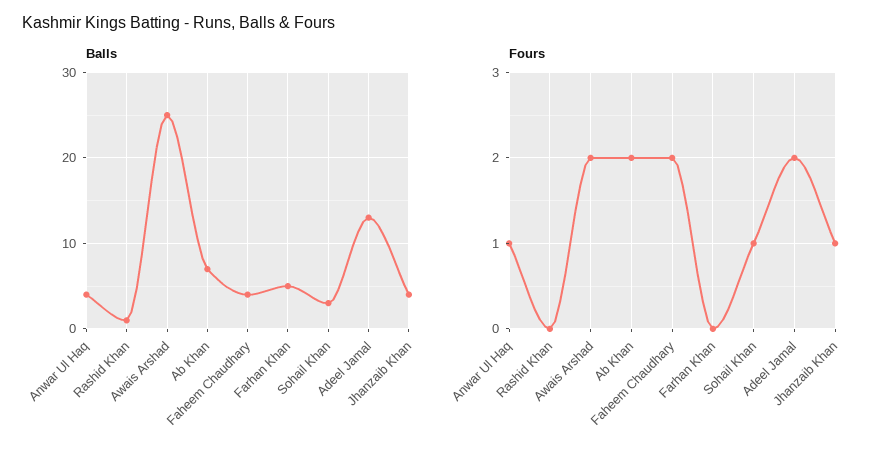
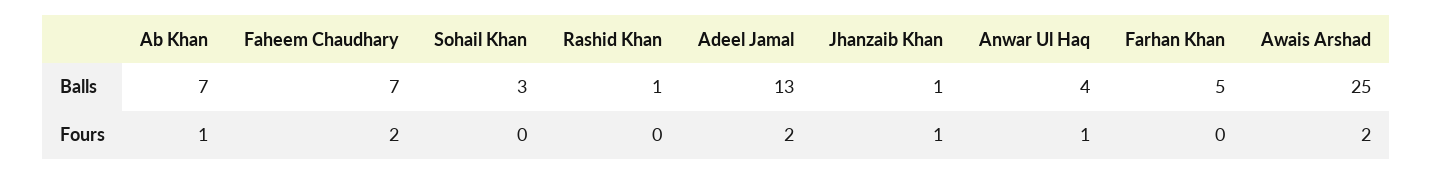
  {
    "Balls": {
      "Anwar Ul Haq": 4,
      "Rashid Khan": 1,
      "Awais Arshad": 25,
      "Ab Khan": 7,
-     "Faheem Chaudhary": 4,
+     "Faheem Chaudhary": 7,
      "Farhan Khan": 5,
      "Sohail Khan": 3,
      "Adeel Jamal": 13,
-     "Jhanzaib Khan": 4
+     "Jhanzaib Khan": 1
    },
    "Fours": {
      "Anwar Ul Haq": 1,
      "Rashid Khan": 0,
      "Awais Arshad": 2,
-     "Ab Khan": 2,
+     "Ab Khan": 1,
      "Faheem Chaudhary": 2,
      "Farhan Khan": 0,
-     "Sohail Khan": 1,
+     "Sohail Khan": 0,
      "Adeel Jamal": 2,
      "Jhanzaib Khan": 1
    }
  }

